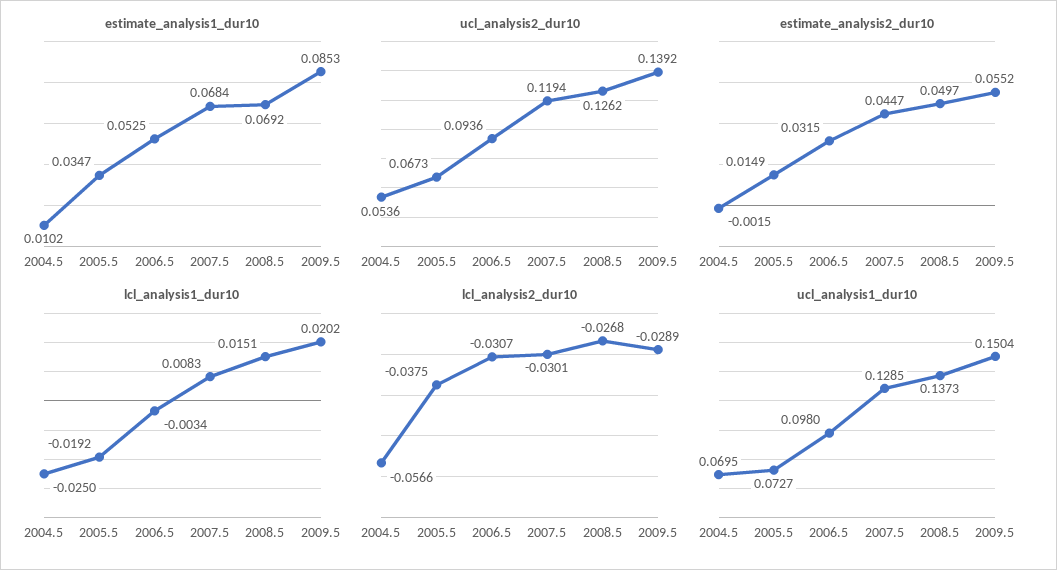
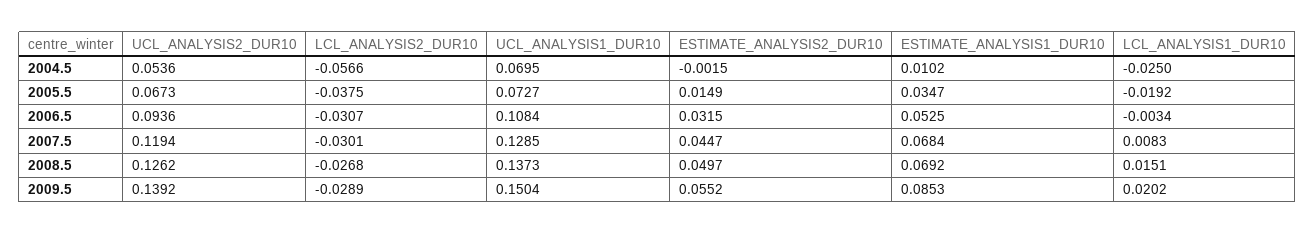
  {
    "estimate_analysis1_dur10": {
      "2004.5": 0.0102,
      "2005.5": 0.0347,
      "2006.5": 0.0525,
      "2007.5": 0.0684,
      "2008.5": 0.0692,
      "2009.5": 0.0853
    },
    "ucl_analysis2_dur10": {
      "2004.5": 0.0536,
      "2005.5": 0.0673,
      "2006.5": 0.0936,
      "2007.5": 0.1194,
      "2008.5": 0.1262,
      "2009.5": 0.1392
    },
    "estimate_analysis2_dur10": {
      "2004.5": -0.0015,
      "2005.5": 0.0149,
      "2006.5": 0.0315,
      "2007.5": 0.0447,
      "2008.5": 0.0497,
      "2009.5": 0.0552
    },
    "lcl_analysis1_dur10": {
      "2004.5": -0.025,
      "2005.5": -0.0192,
      "2006.5": -0.0034,
      "2007.5": 0.0083,
      "2008.5": 0.0151,
      "2009.5": 0.0202
    },
    "lcl_analysis2_dur10": {
      "2004.5": -0.0566,
      "2005.5": -0.0375,
      "2006.5": -0.0307,
      "2007.5": -0.0301,
      "2008.5": -0.0268,
      "2009.5": -0.0289
    },
    "ucl_analysis1_dur10": {
      "2004.5": 0.0695,
      "2005.5": 0.0727,
-     "2006.5": 0.098,
+     "2006.5": 0.1084,
      "2007.5": 0.1285,
      "2008.5": 0.1373,
      "2009.5": 0.1504
    }
  }

